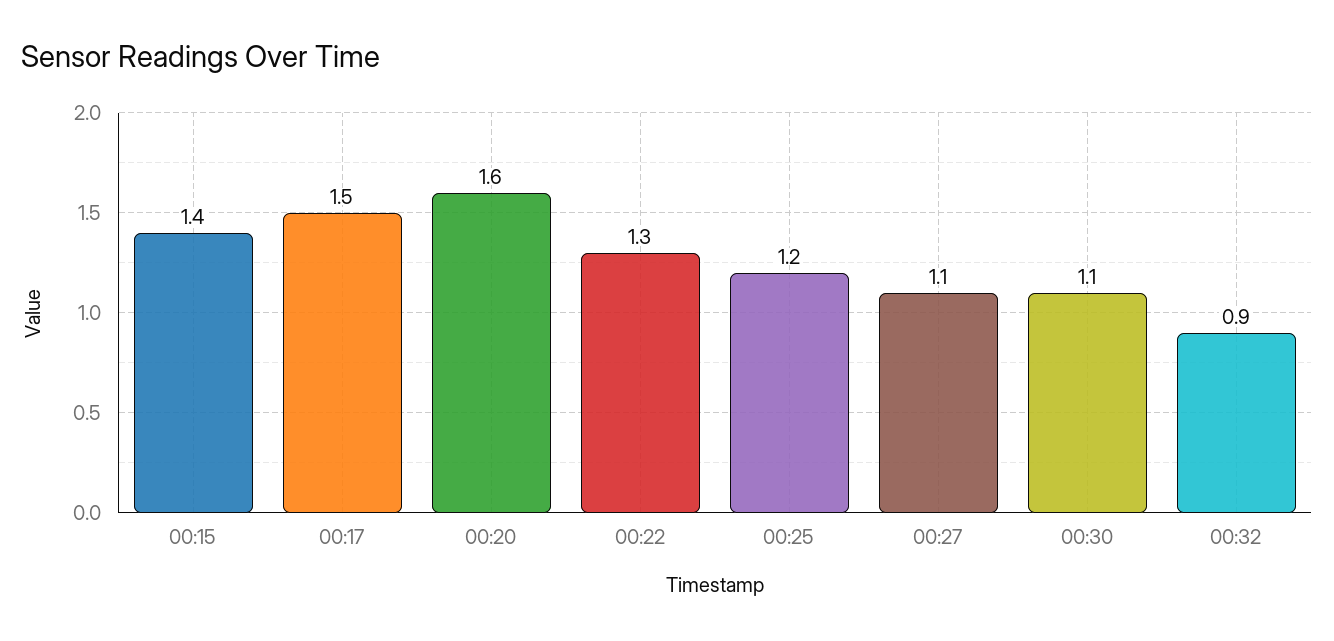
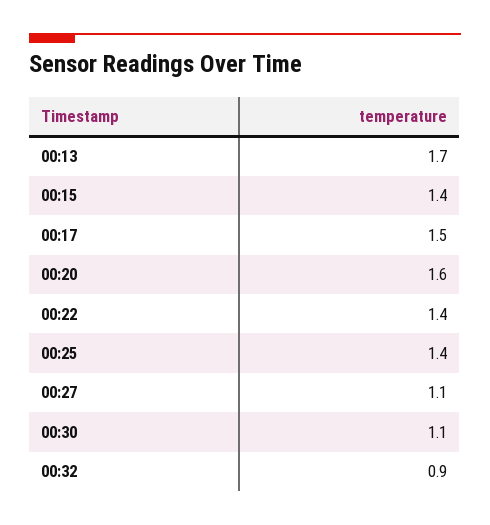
  {
    "00:15": 1.4,
    "00:17": 1.5,
    "00:20": 1.6,
-   "00:22": 1.3,
+   "00:22": 1.4,
-   "00:25": 1.2,
+   "00:25": 1.4,
    "00:27": 1.1,
    "00:30": 1.1,
-   "00:32": 0.9
+   "00:32": 0.9,
+   "00:13": 1.7
  }

